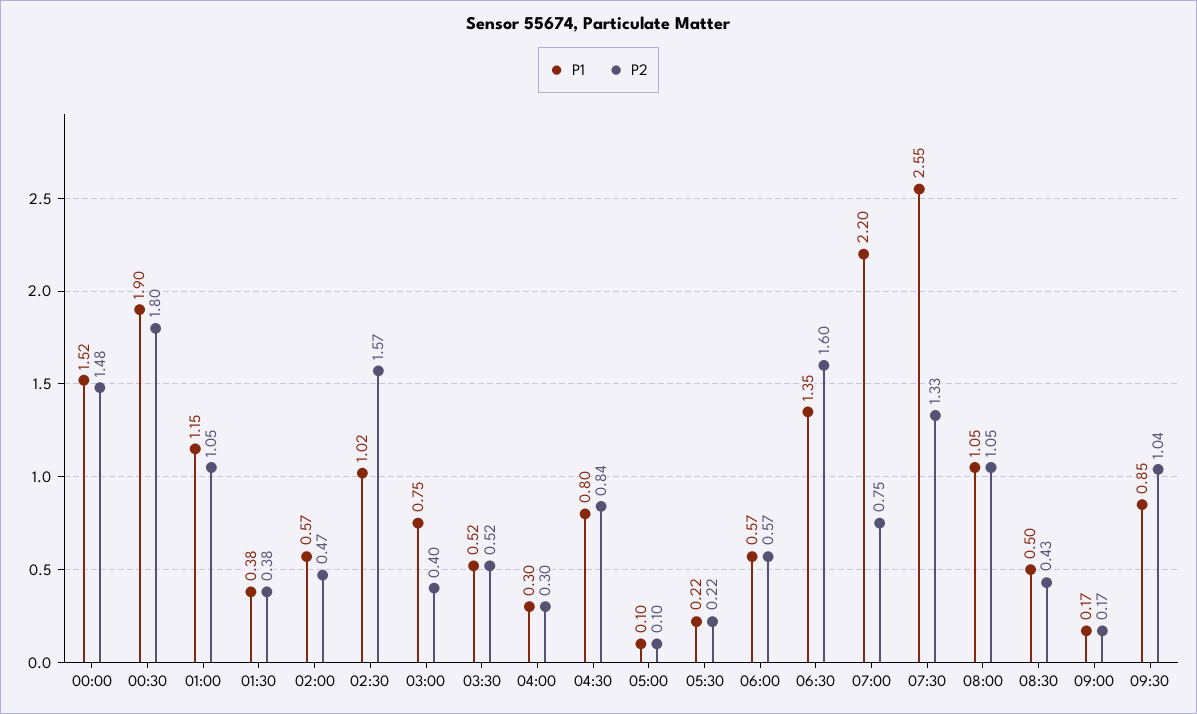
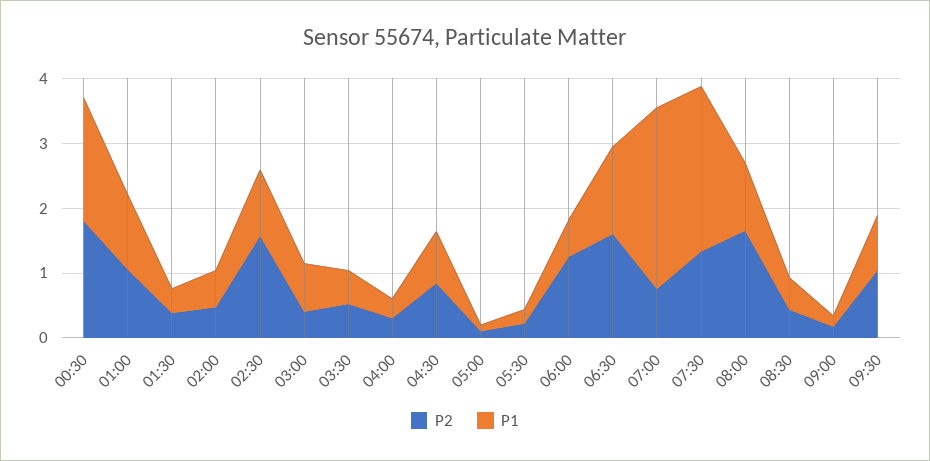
  {
    "P1": {
-     "00:00": 1.52,
      "00:30": 1.9,
      "01:00": 1.15,
      "01:30": 0.38,
      "02:00": 0.57,
      "02:30": 1.02,
      "03:00": 0.75,
      "03:30": 0.52,
      "04:00": 0.3,
      "04:30": 0.8,
      "05:00": 0.1,
      "05:30": 0.22,
      "06:00": 0.57,
      "06:30": 1.35,
-     "07:00": 2.2,
+     "07:00": 2.8,
      "07:30": 2.55,
      "08:00": 1.05,
      "08:30": 0.5,
      "09:00": 0.17,
      "09:30": 0.85
    },
    "P2": {
-     "00:00": 1.48,
      "00:30": 1.8,
      "01:00": 1.05,
      "01:30": 0.38,
      "02:00": 0.47,
      "02:30": 1.57,
      "03:00": 0.4,
      "03:30": 0.52,
      "04:00": 0.3,
      "04:30": 0.84,
      "05:00": 0.1,
      "05:30": 0.22,
-     "06:00": 0.57,
+     "06:00": 1.2,
      "06:30": 1.6,
      "07:00": 0.75,
      "07:30": 1.33,
-     "08:00": 1.05,
+     "08:00": 1.6,
      "08:30": 0.43,
      "09:00": 0.17,
      "09:30": 1.04
    }
  }

